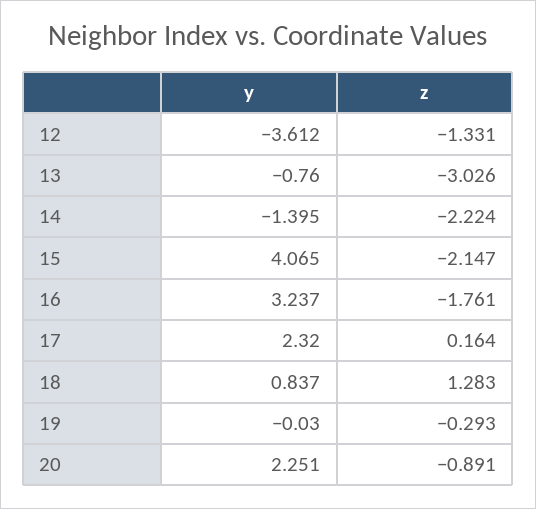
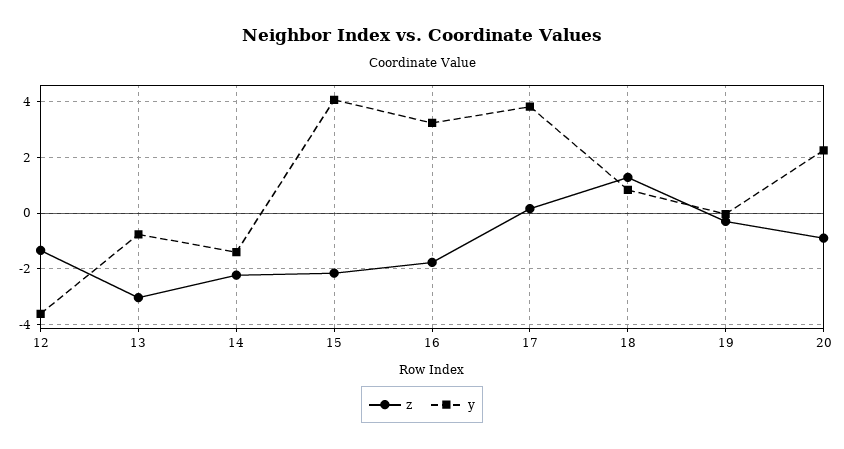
  {
    "y": {
      "12": -3.612,
      "13": -0.76,
      "14": -1.395,
      "15": 4.065,
      "16": 3.237,
-     "17": 2.32,
+     "17": 3.75,
      "18": 0.837,
      "19": -0.03,
      "20": 2.251
    },
    "z": {
      "12": -1.331,
      "13": -3.026,
      "14": -2.224,
      "15": -2.147,
      "16": -1.761,
      "17": 0.164,
      "18": 1.283,
      "19": -0.293,
      "20": -0.891
    }
  }

